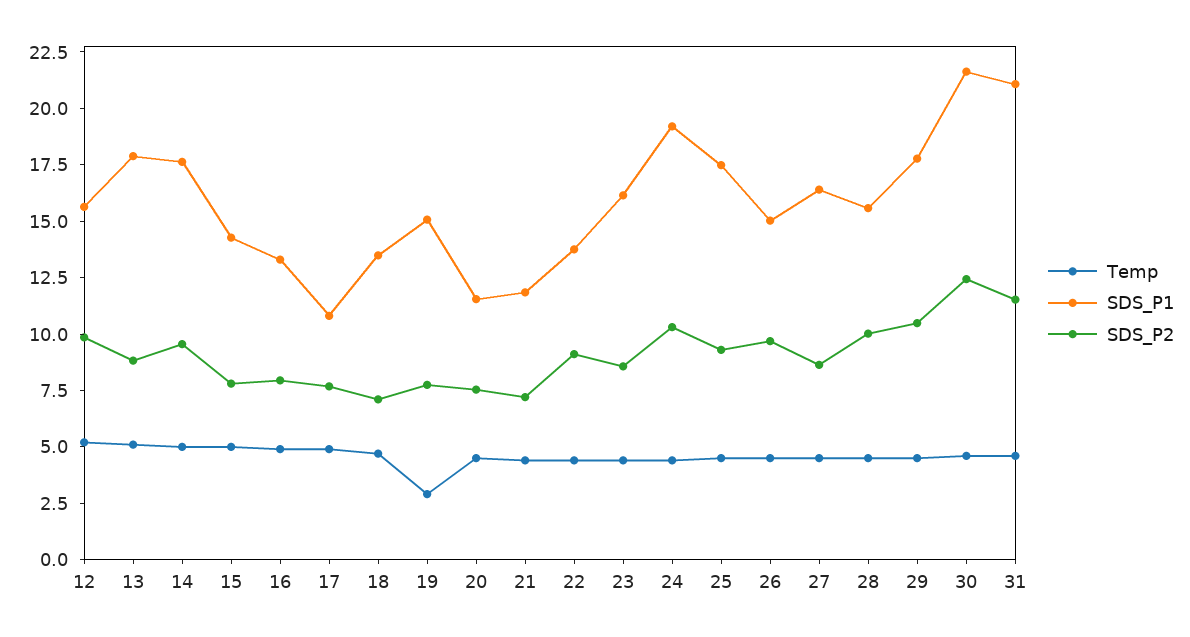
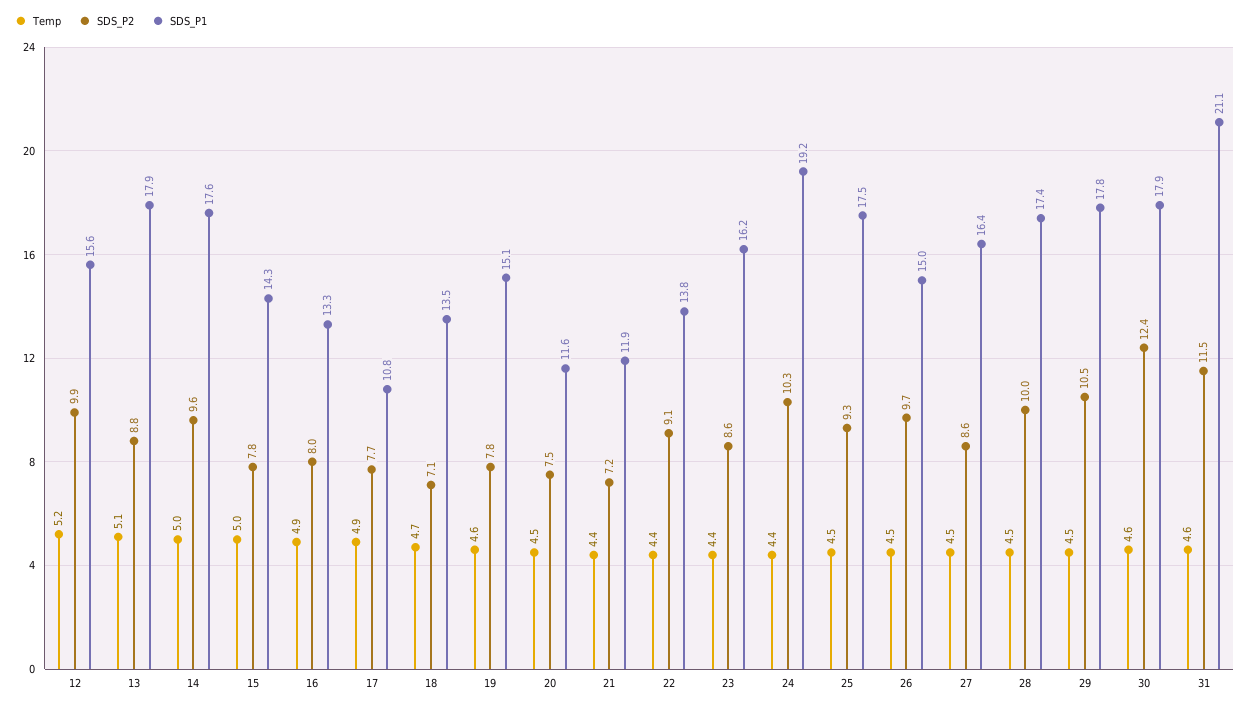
  {
    "Temp": {
      "12": 5.2,
      "13": 5.1,
      "14": 5,
      "15": 5,
      "16": 4.9,
      "17": 4.9,
      "18": 4.7,
-     "19": 3,
+     "19": 4.6,
      "20": 4.5,
      "21": 4.4,
      "22": 4.4,
      "23": 4.4,
      "24": 4.4,
      "25": 4.5,
      "26": 4.5,
      "27": 4.5,
      "28": 4.5,
      "29": 4.5,
      "30": 4.6,
      "31": 4.6
    },
    "SDS_P1": {
      "12": 15.6,
      "13": 17.9,
      "14": 17.6,
      "15": 14.3,
      "16": 13.3,
      "17": 10.8,
      "18": 13.5,
      "19": 15.1,
      "20": 11.6,
      "21": 11.9,
      "22": 13.8,
      "23": 16.2,
      "24": 19.2,
      "25": 17.5,
      "26": 15,
      "27": 16.4,
-     "28": 15.5,
+     "28": 17.4,
      "29": 17.8,
-     "30": 21.5,
+     "30": 17.9,
      "31": 21.1
    },
    "SDS_P2": {
      "12": 9.9,
      "13": 8.8,
      "14": 9.6,
      "15": 7.8,
      "16": 8,
      "17": 7.7,
      "18": 7.1,
      "19": 7.8,
      "20": 7.5,
      "21": 7.2,
      "22": 9.1,
      "23": 8.6,
      "24": 10.3,
      "25": 9.3,
      "26": 9.7,
      "27": 8.6,
      "28": 10,
      "29": 10.5,
      "30": 12.4,
      "31": 11.5
    }
  }

